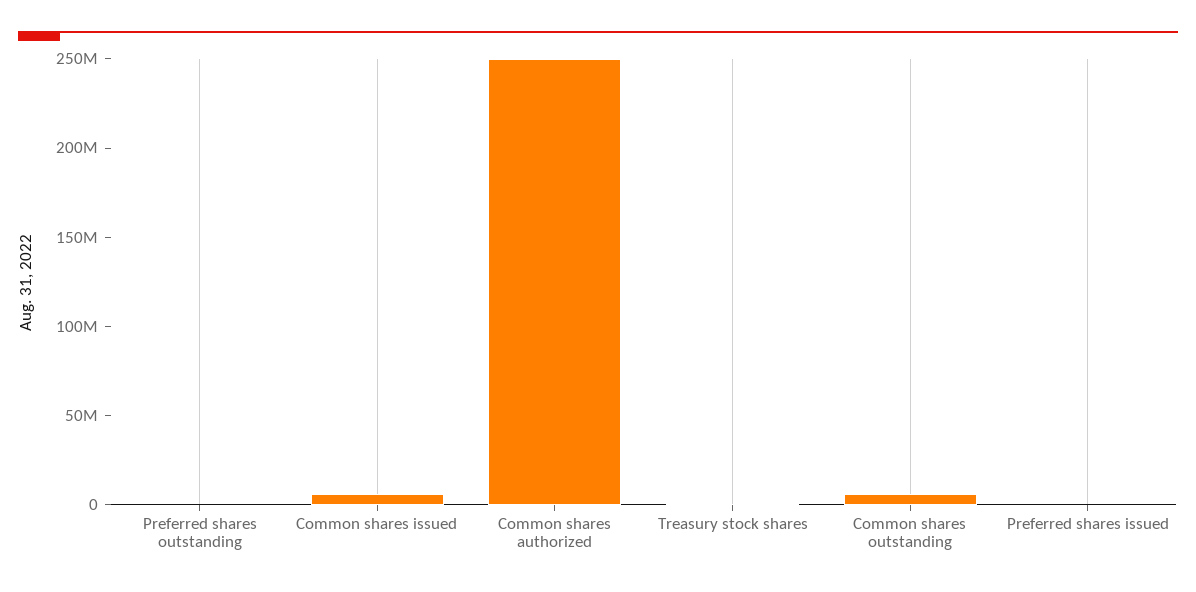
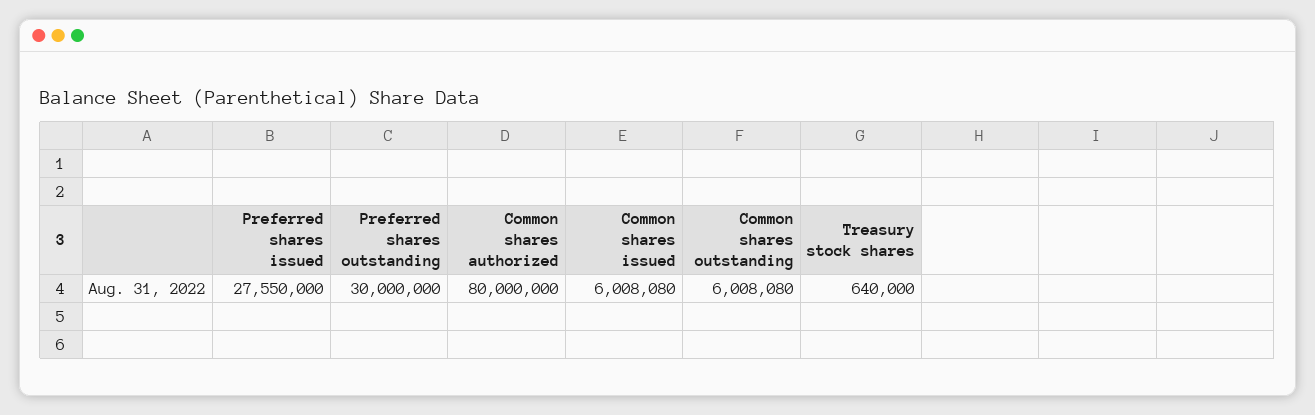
  {
-   "Preferred shares outstanding": 0,
+   "Preferred shares outstanding": 30000000,
    "Common shares issued": 6008080,
-   "Common shares authorized": 250000000,
+   "Common shares authorized": 80000000,
    "Treasury stock shares": 640000,
    "Common shares outstanding": 6008080,
-   "Preferred shares issued": 0
+   "Preferred shares issued": 27550000
  }

